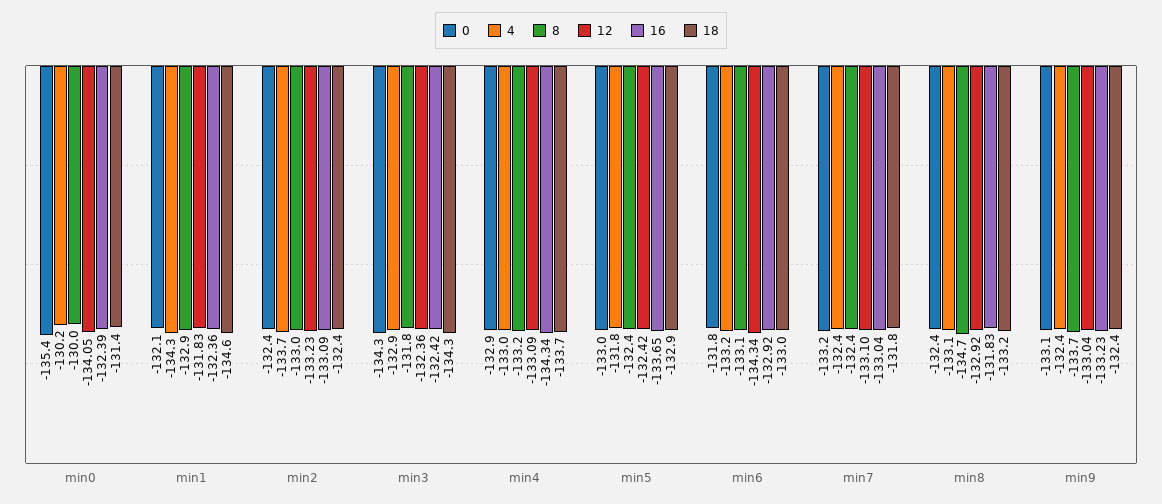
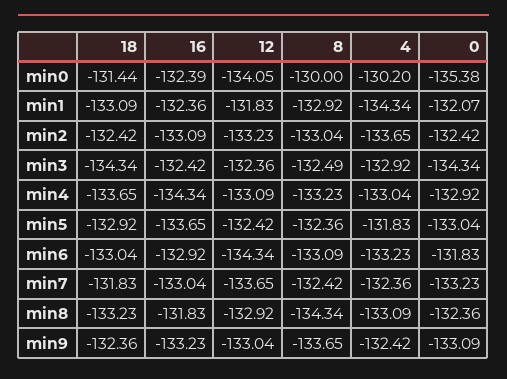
  {
    "0": {
      "min0": -135.38,
      "min1": -132.07,
      "min2": -132.42,
      "min3": -134.34,
      "min4": -132.92,
      "min5": -133.04,
      "min6": -131.83,
      "min7": -133.23,
      "min8": -132.36,
      "min9": -133.09
    },
    "4": {
      "min0": -130.2,
      "min1": -134.34,
      "min2": -133.65,
      "min3": -132.92,
      "min4": -133.04,
      "min5": -131.83,
      "min6": -133.23,
      "min7": -132.36,
      "min8": -133.09,
      "min9": -132.42
    },
    "8": {
      "min0": -130,
      "min1": -132.92,
      "min2": -133.04,
-     "min3": -131.8,
+     "min3": -132.49,
      "min4": -133.23,
      "min5": -132.36,
      "min6": -133.09,
      "min7": -132.42,
-     "min8": -134.7,
+     "min8": -134.34,
      "min9": -133.65
    },
    "12": {
      "min0": -134.05,
      "min1": -131.83,
      "min2": -133.23,
      "min3": -132.36,
      "min4": -133.09,
      "min5": -132.42,
      "min6": -134.34,
-     "min7": -133.1,
+     "min7": -133.65,
      "min8": -132.92,
      "min9": -133.04
    },
    "16": {
      "min0": -132.39,
      "min1": -132.36,
      "min2": -133.09,
      "min3": -132.42,
      "min4": -134.34,
      "min5": -133.65,
      "min6": -132.92,
      "min7": -133.04,
      "min8": -131.83,
      "min9": -133.23
    },
    "18": {
      "min0": -131.44,
-     "min1": -134.6,
+     "min1": -133.09,
      "min2": -132.42,
      "min3": -134.34,
      "min4": -133.65,
      "min5": -132.92,
      "min6": -133.04,
      "min7": -131.83,
      "min8": -133.23,
      "min9": -132.36
    }
  }

